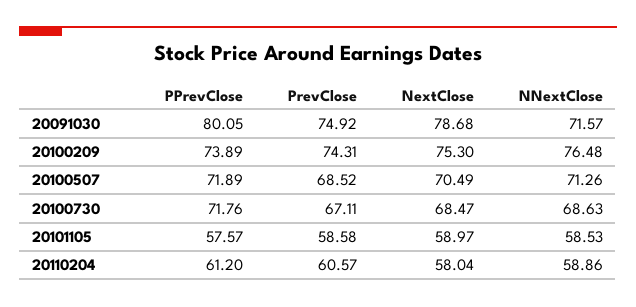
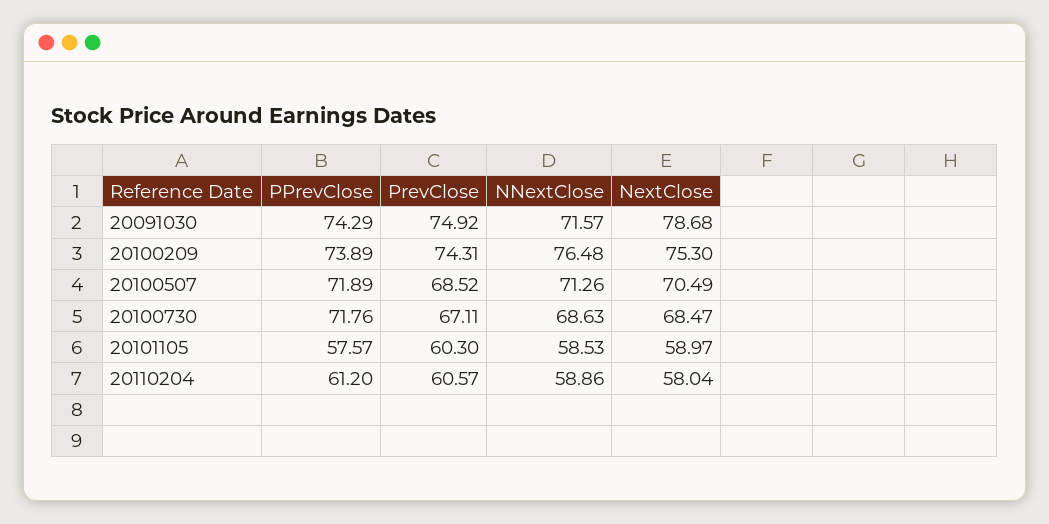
  {
    "PPrevClose": {
-     "20091030": 80.05,
+     "20091030": 74.29,
      "20100209": 73.89,
      "20100507": 71.89,
      "20100730": 71.76,
      "20101105": 57.57,
      "20110204": 61.2
    },
    "PrevClose": {
      "20091030": 74.92,
      "20100209": 74.31,
      "20100507": 68.52,
      "20100730": 67.11,
-     "20101105": 58.58,
+     "20101105": 60.3,
      "20110204": 60.57
    },
    "NextClose": {
      "20091030": 78.68,
      "20100209": 75.3,
      "20100507": 70.49,
      "20100730": 68.47,
      "20101105": 58.97,
      "20110204": 58.04
    },
    "NNextClose": {
      "20091030": 71.57,
      "20100209": 76.48,
      "20100507": 71.26,
      "20100730": 68.63,
      "20101105": 58.53,
      "20110204": 58.86
    }
  }

